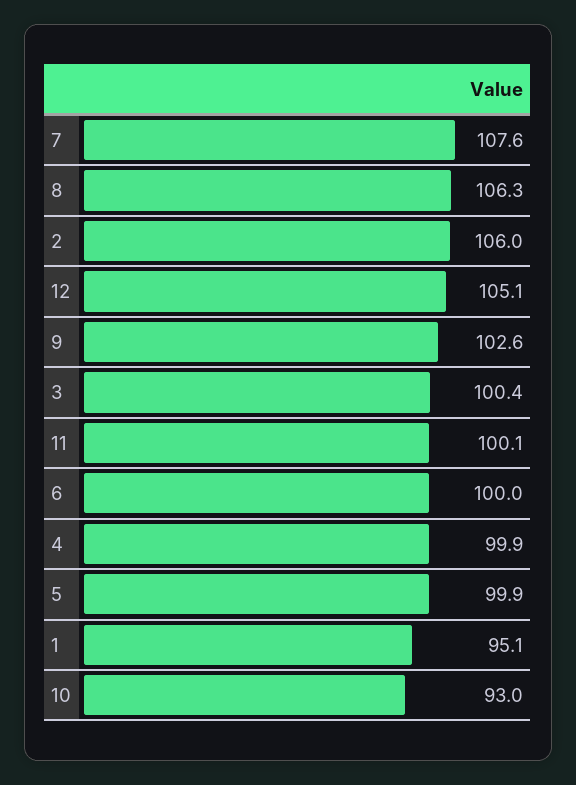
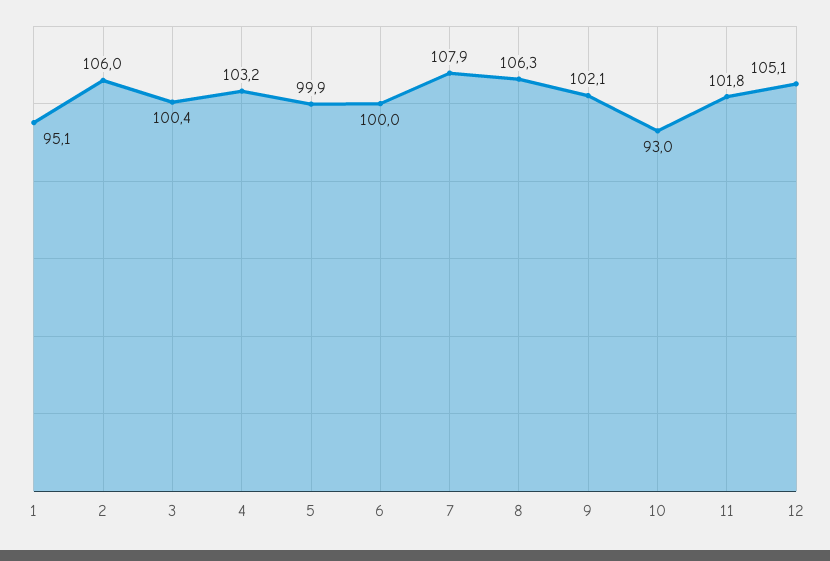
  {
-   "7": 107.6,
+   "7": 107.9,
    "8": 106.3,
    "2": 106,
    "12": 105.1,
-   "9": 102.6,
+   "9": 102.1,
    "3": 100.4,
-   "11": 100.1,
+   "11": 101.8,
    "6": 100,
-   "4": 99.9,
+   "4": 103.2,
    "5": 99.9,
    "1": 95.1,
    "10": 93
  }

